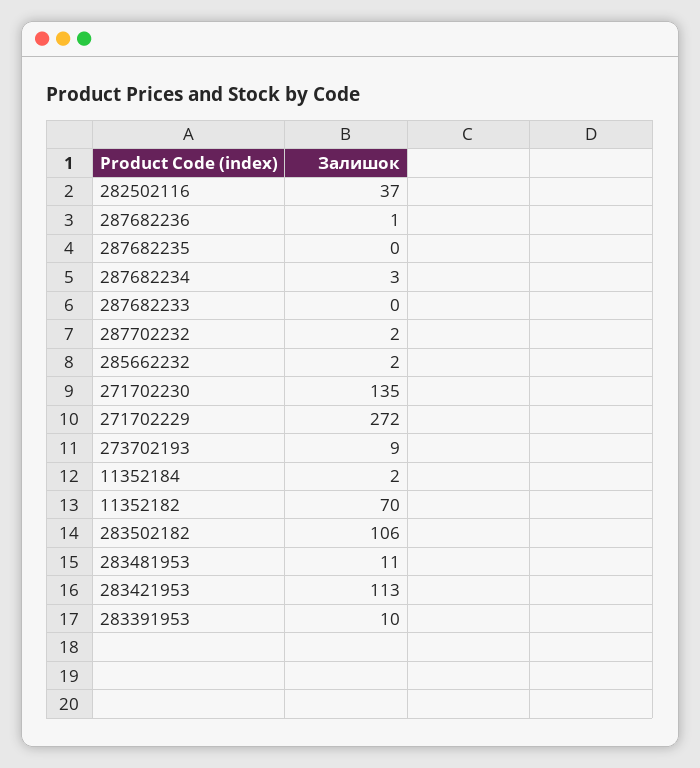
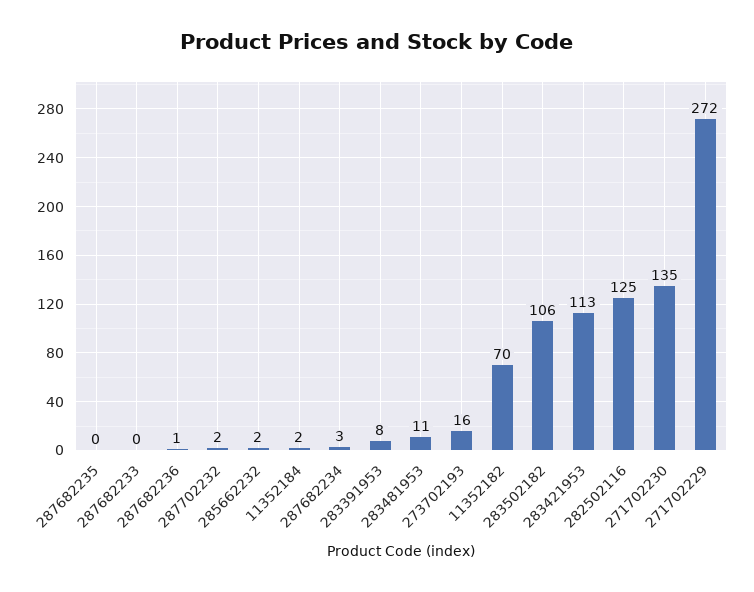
  {
-   "282502116": 37,
+   "282502116": 125,
    "287682236": 1,
    "287682235": 0,
    "287682234": 3,
    "287682233": 0,
    "287702232": 2,
    "285662232": 2,
    "271702230": 135,
    "271702229": 272,
-   "273702193": 9,
+   "273702193": 16,
    "11352184": 2,
    "11352182": 70,
    "283502182": 106,
    "283481953": 11,
    "283421953": 113,
-   "283391953": 10
+   "283391953": 8
  }

